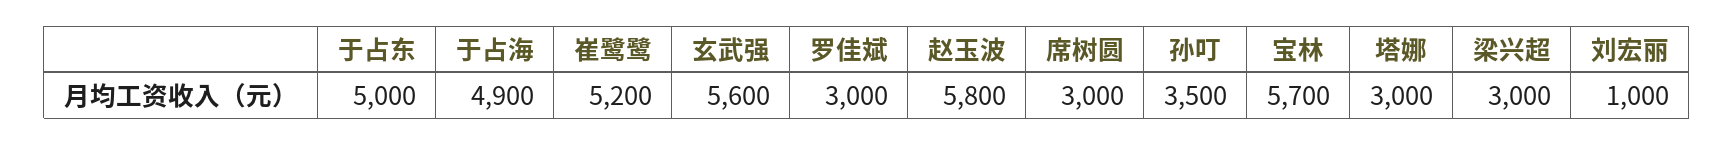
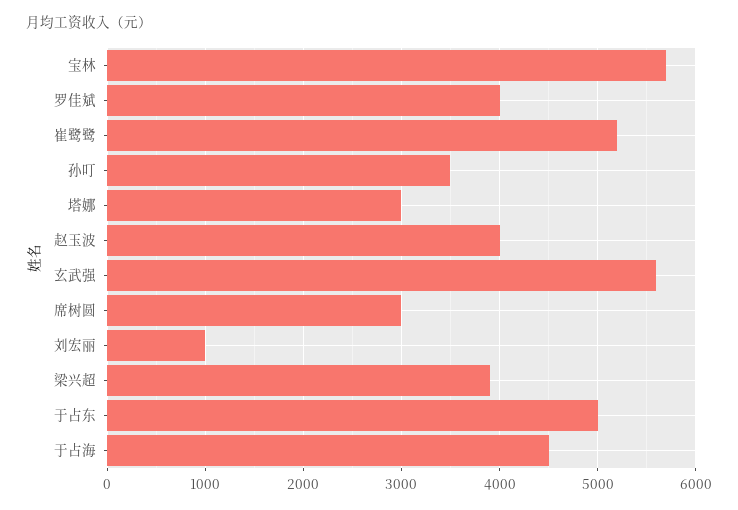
  {
    "于占东": 5000,
-   "于占海": 4900,
+   "于占海": 4500,
    "崔鹭鹭": 5200,
    "玄武强": 5600,
-   "罗佳斌": 3000,
+   "罗佳斌": 4000,
-   "赵玉波": 5800,
+   "赵玉波": 4000,
    "席树圆": 3000,
    "孙叮": 3500,
    "宝林": 5700,
    "塔娜": 3000,
-   "梁兴超": 3000,
+   "梁兴超": 3900,
    "刘宏丽": 1000
  }

